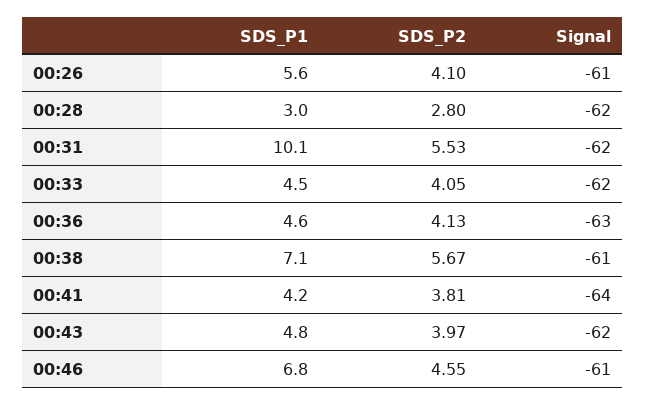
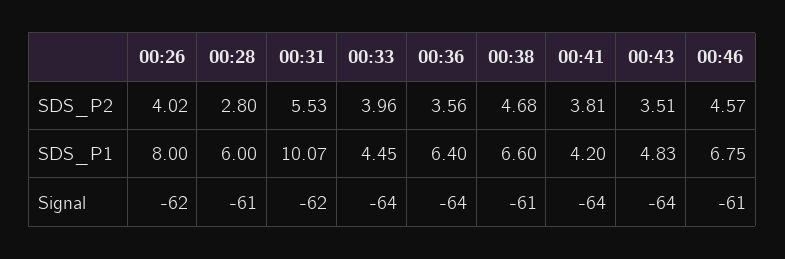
  {
    "SDS_P1": {
-     "00:26": 5.6,
+     "00:26": 8,
-     "00:28": 3,
+     "00:28": 6,
      "00:31": 10.07,
      "00:33": 4.45,
-     "00:36": 4.6,
+     "00:36": 6.4,
-     "00:38": 7.1,
+     "00:38": 6.6,
      "00:41": 4.2,
      "00:43": 4.83,
      "00:46": 6.75
    },
    "SDS_P2": {
-     "00:26": 4.1,
+     "00:26": 4.02,
      "00:28": 2.8,
      "00:31": 5.53,
-     "00:33": 4.05,
+     "00:33": 3.96,
-     "00:36": 4.13,
+     "00:36": 3.56,
-     "00:38": 5.67,
+     "00:38": 4.68,
      "00:41": 3.81,
-     "00:43": 3.97,
+     "00:43": 3.51,
-     "00:46": 4.55
+     "00:46": 4.57
    },
    "Signal": {
-     "00:26": -61,
+     "00:26": -62,
-     "00:28": -62,
+     "00:28": -61,
      "00:31": -62,
-     "00:33": -62,
+     "00:33": -64,
-     "00:36": -63,
+     "00:36": -64,
      "00:38": -61,
      "00:41": -64,
-     "00:43": -62,
+     "00:43": -64,
      "00:46": -61
    }
  }

